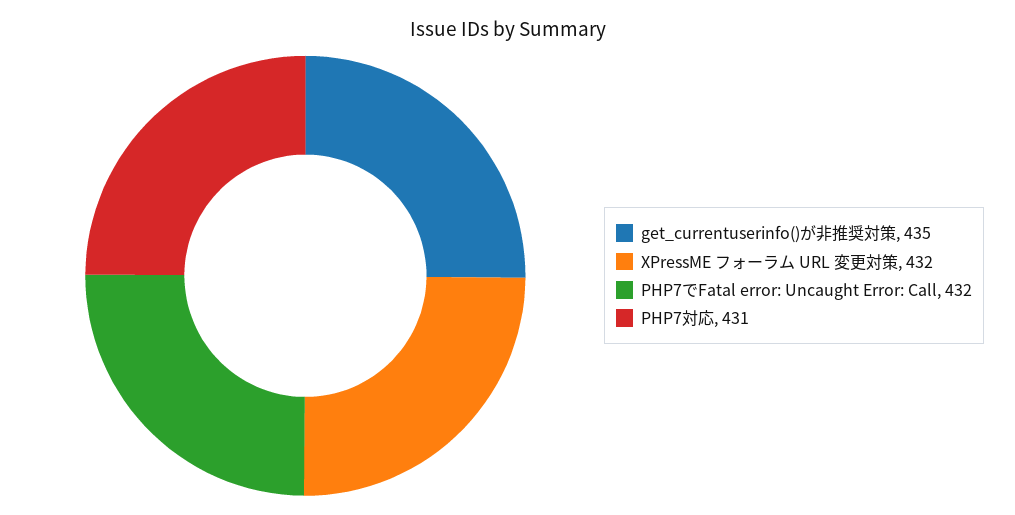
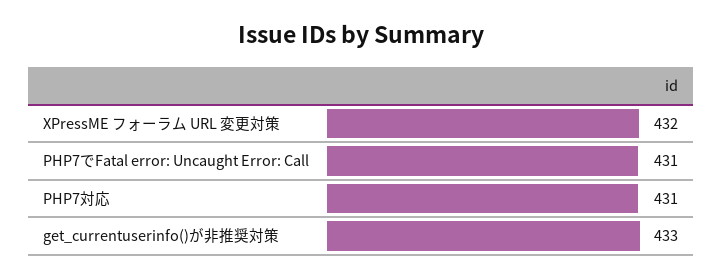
  {
-   "get_currentuserinfo()が非推奨対策": 435,
+   "get_currentuserinfo()が非推奨対策": 433,
    "XPressME フォーラム URL 変更対策": 432,
-   "PHP7でFatal error: Uncaught Error: Call": 432,
+   "PHP7でFatal error: Uncaught Error: Call": 431,
    "PHP7対応": 431
  }

